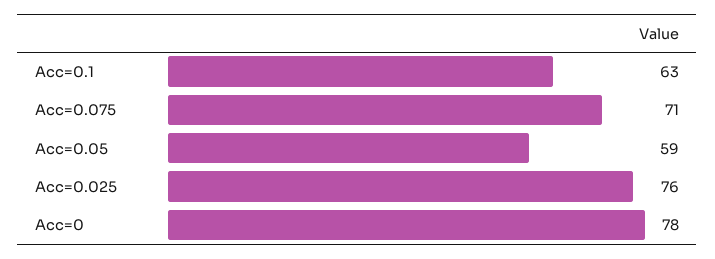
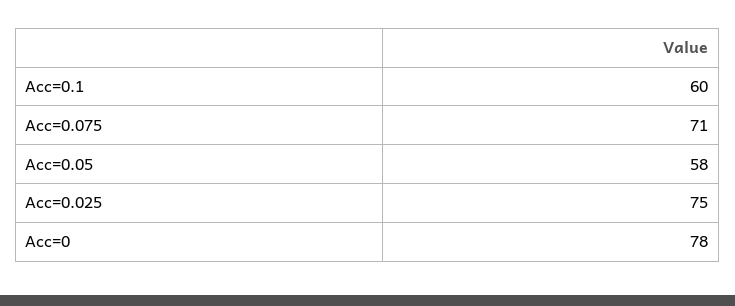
  {
-   "Acc=0.1": 63,
+   "Acc=0.1": 60,
    "Acc=0.075": 71,
-   "Acc=0.05": 59,
+   "Acc=0.05": 58,
-   "Acc=0.025": 76,
+   "Acc=0.025": 75,
    "Acc=0": 78
  }

